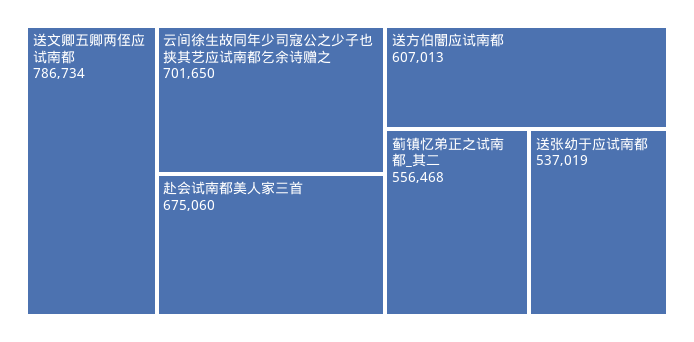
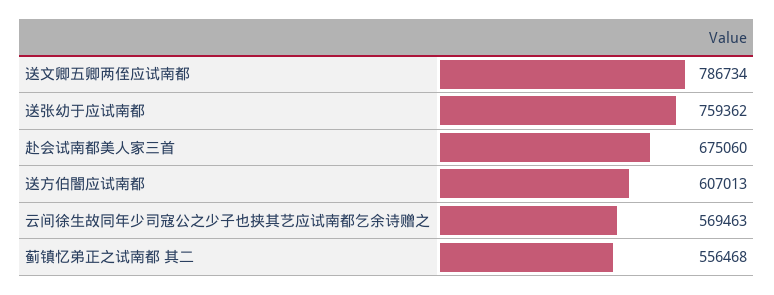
  {
    "送文卿五卿两侄应试南都": 786734,
-   "云间徐生故同年少司寇公之少子也挟其艺应试南都乞余诗赠之": 701650,
+   "云间徐生故同年少司寇公之少子也挟其艺应试南都乞余诗赠之": 569463,
    "赴会试南都美人家三首": 675060,
    "送方伯闇应试南都": 607013,
    "蓟镇忆弟正之试南都_其二": 556468,
-   "送张幼于应试南都": 537019
+   "送张幼于应试南都": 759362
  }

